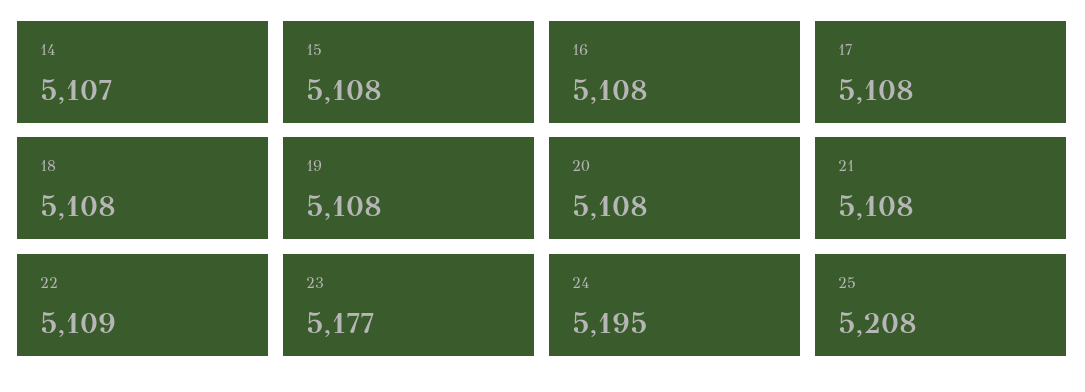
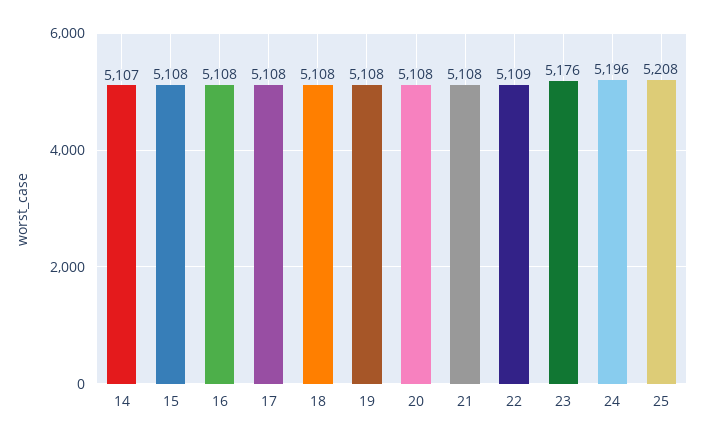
  {
    "14": 5107,
    "15": 5108,
    "16": 5108,
    "17": 5108,
    "18": 5108,
    "19": 5108,
    "20": 5108,
    "21": 5108,
    "22": 5109,
-   "23": 5177,
+   "23": 5176,
-   "24": 5195,
+   "24": 5196,
    "25": 5208
  }

